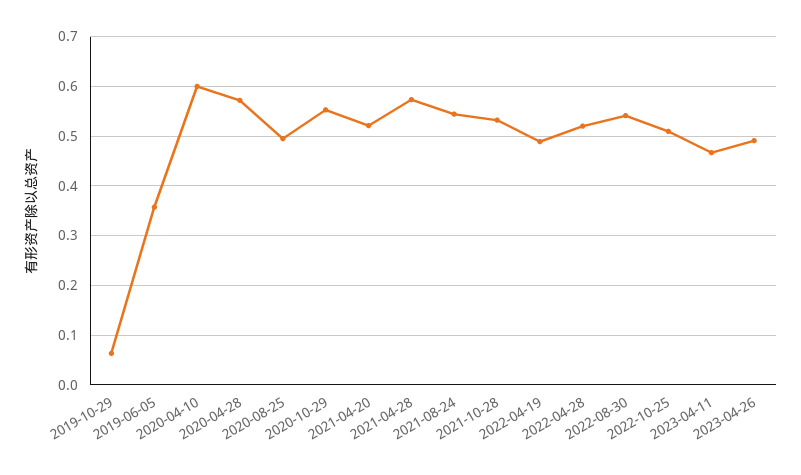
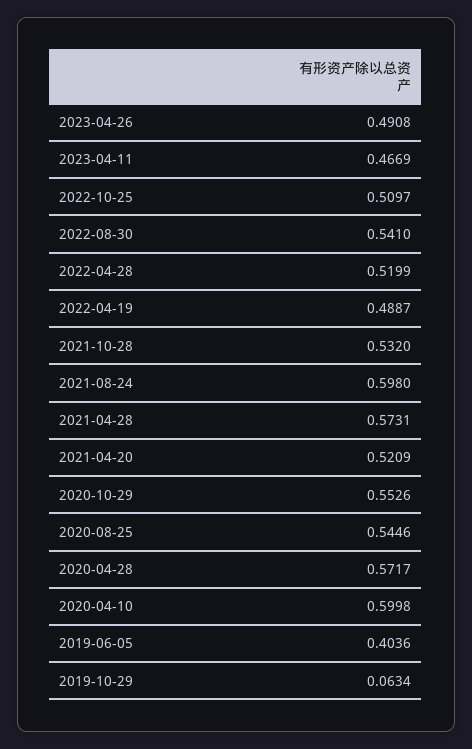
  {
    "2019-10-29": 0.0634,
-   "2019-06-05": 0.36,
+   "2019-06-05": 0.4036,
    "2020-04-10": 0.5998,
    "2020-04-28": 0.5717,
-   "2020-08-25": 0.5,
+   "2020-08-25": 0.5446,
    "2020-10-29": 0.5526,
    "2021-04-20": 0.5209,
    "2021-04-28": 0.5731,
-   "2021-08-24": 0.54,
+   "2021-08-24": 0.598,
    "2021-10-28": 0.532,
    "2022-04-19": 0.4887,
    "2022-04-28": 0.5199,
    "2022-08-30": 0.541,
    "2022-10-25": 0.5097,
    "2023-04-11": 0.4669,
    "2023-04-26": 0.4908
  }

